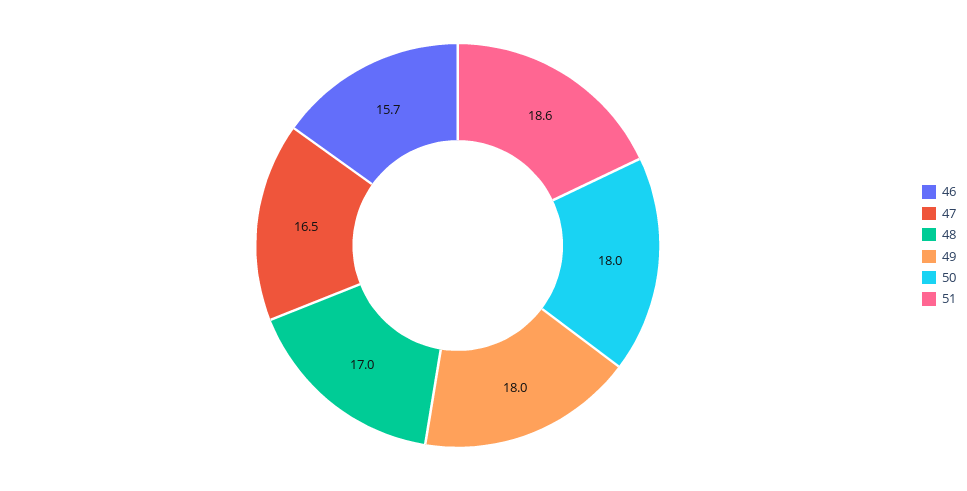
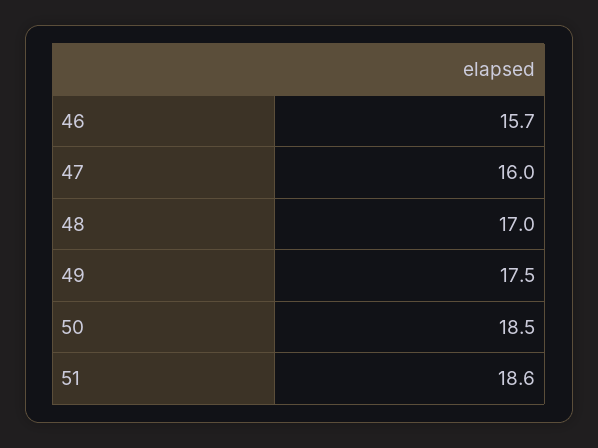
  {
    "46": 15.7,
-   "47": 16.5,
+   "47": 16,
    "48": 17,
-   "49": 18,
+   "49": 17.5,
-   "50": 18,
+   "50": 18.5,
    "51": 18.6
  }

